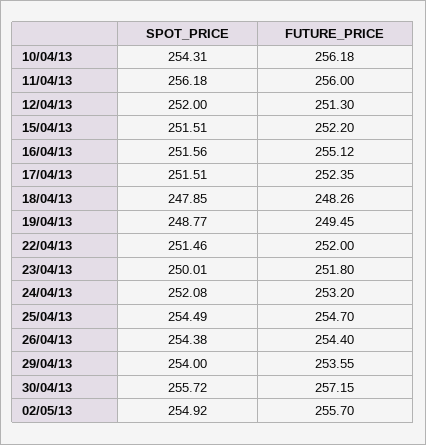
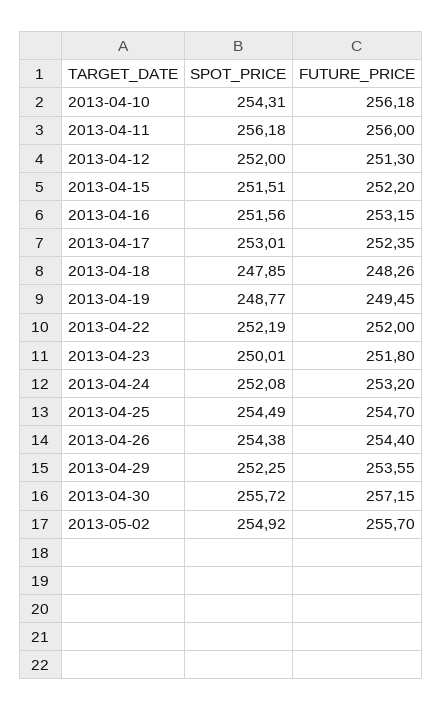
  {
    "SPOT_PRICE": {
      "10/04/13": 254.31,
      "11/04/13": 256.18,
      "12/04/13": 252,
      "15/04/13": 251.51,
      "16/04/13": 251.56,
-     "17/04/13": 251.51,
+     "17/04/13": 253.01,
      "18/04/13": 247.85,
      "19/04/13": 248.77,
-     "22/04/13": 251.46,
+     "22/04/13": 252.19,
      "23/04/13": 250.01,
      "24/04/13": 252.08,
      "25/04/13": 254.49,
      "26/04/13": 254.38,
-     "29/04/13": 254,
+     "29/04/13": 252.25,
      "30/04/13": 255.72,
      "02/05/13": 254.92
    },
    "FUTURE_PRICE": {
      "10/04/13": 256.18,
      "11/04/13": 256,
      "12/04/13": 251.3,
      "15/04/13": 252.2,
-     "16/04/13": 255.12,
+     "16/04/13": 253.15,
      "17/04/13": 252.35,
      "18/04/13": 248.26,
      "19/04/13": 249.45,
      "22/04/13": 252,
      "23/04/13": 251.8,
      "24/04/13": 253.2,
      "25/04/13": 254.7,
      "26/04/13": 254.4,
      "29/04/13": 253.55,
      "30/04/13": 257.15,
      "02/05/13": 255.7
    }
  }

